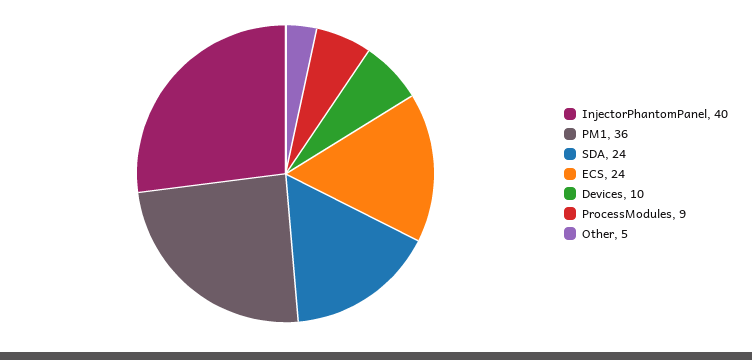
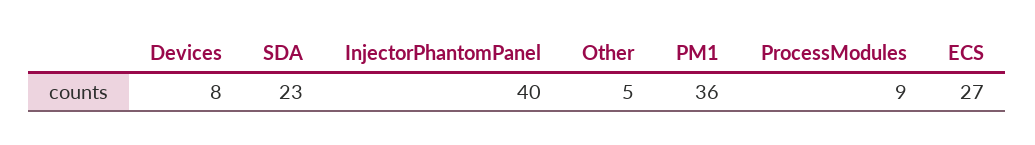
  {
    "InjectorPhantomPanel": 40,
    "PM1": 36,
-   "SDA": 24,
+   "SDA": 23,
-   "ECS": 24,
+   "ECS": 27,
-   "Devices": 10,
+   "Devices": 8,
    "ProcessModules": 9,
    "Other": 5
  }

